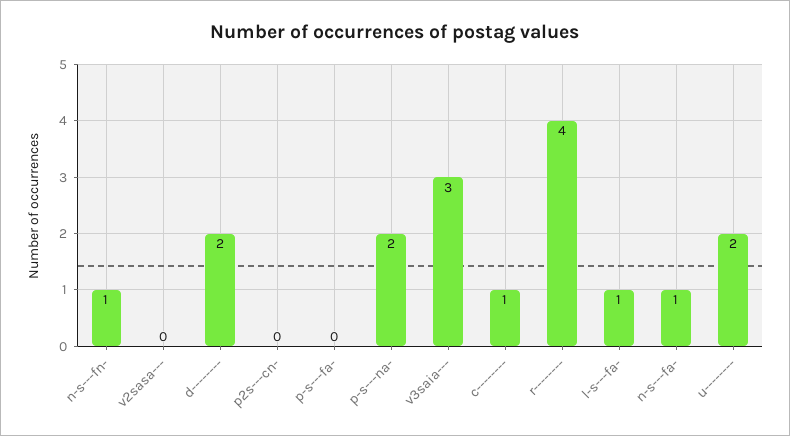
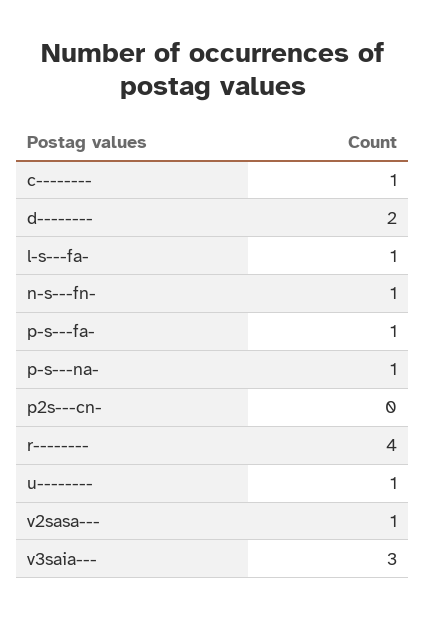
  {
    "n-s---fn-": 1,
-   "v2sasa---": 0,
+   "v2sasa---": 1,
    "d--------": 2,
    "p2s---cn-": 0,
-   "p-s---fa-": 0,
+   "p-s---fa-": 1,
-   "p-s---na-": 2,
+   "p-s---na-": 1,
    "v3saia---": 3,
    "c--------": 1,
    "r--------": 4,
    "l-s---fa-": 1,
-   "n-s---fa-": 1,
-   "u--------": 2
+   "u--------": 1
  }

